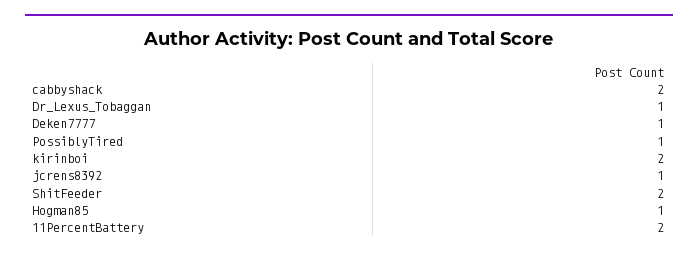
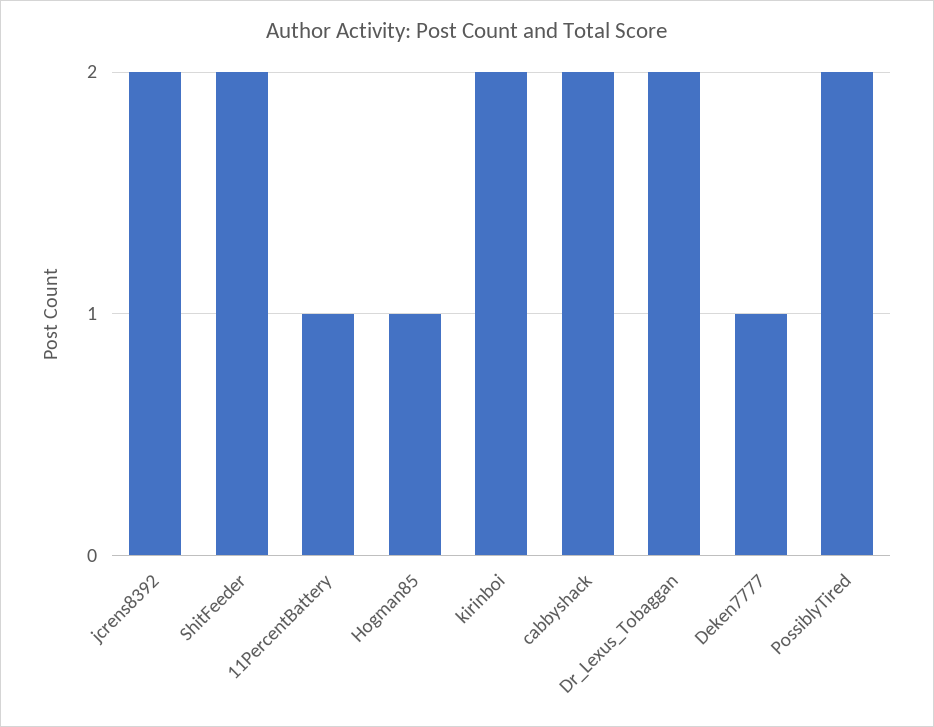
  {
    "cabbyshack": 2,
-   "Dr_Lexus_Tobaggan": 1,
+   "Dr_Lexus_Tobaggan": 2,
    "Deken7777": 1,
-   "PossiblyTired": 1,
+   "PossiblyTired": 2,
    "kirinboi": 2,
-   "jcrens8392": 1,
+   "jcrens8392": 2,
    "ShitFeeder": 2,
    "Hogman85": 1,
-   "11PercentBattery": 2
+   "11PercentBattery": 1
  }

